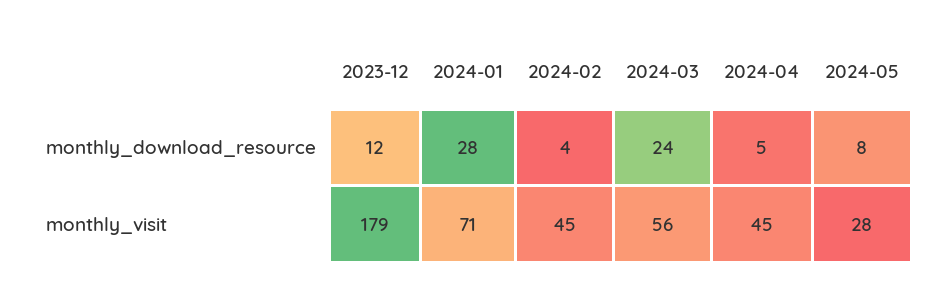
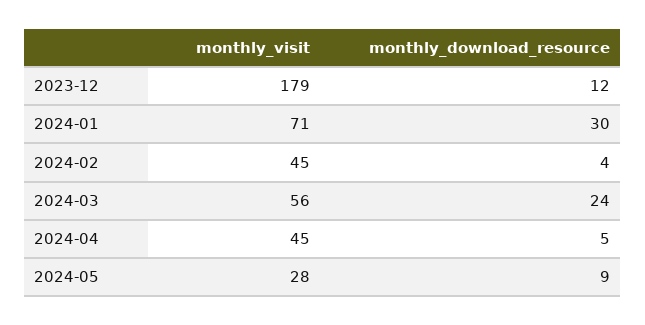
  {
    "2023-12": {
      "monthly_download_resource": 12,
      "monthly_visit": 179
    },
    "2024-01": {
-     "monthly_download_resource": 28,
+     "monthly_download_resource": 30,
      "monthly_visit": 71
    },
    "2024-02": {
      "monthly_download_resource": 4,
      "monthly_visit": 45
    },
    "2024-03": {
      "monthly_download_resource": 24,
      "monthly_visit": 56
    },
    "2024-04": {
      "monthly_download_resource": 5,
      "monthly_visit": 45
    },
    "2024-05": {
-     "monthly_download_resource": 8,
+     "monthly_download_resource": 9,
      "monthly_visit": 28
    }
  }

